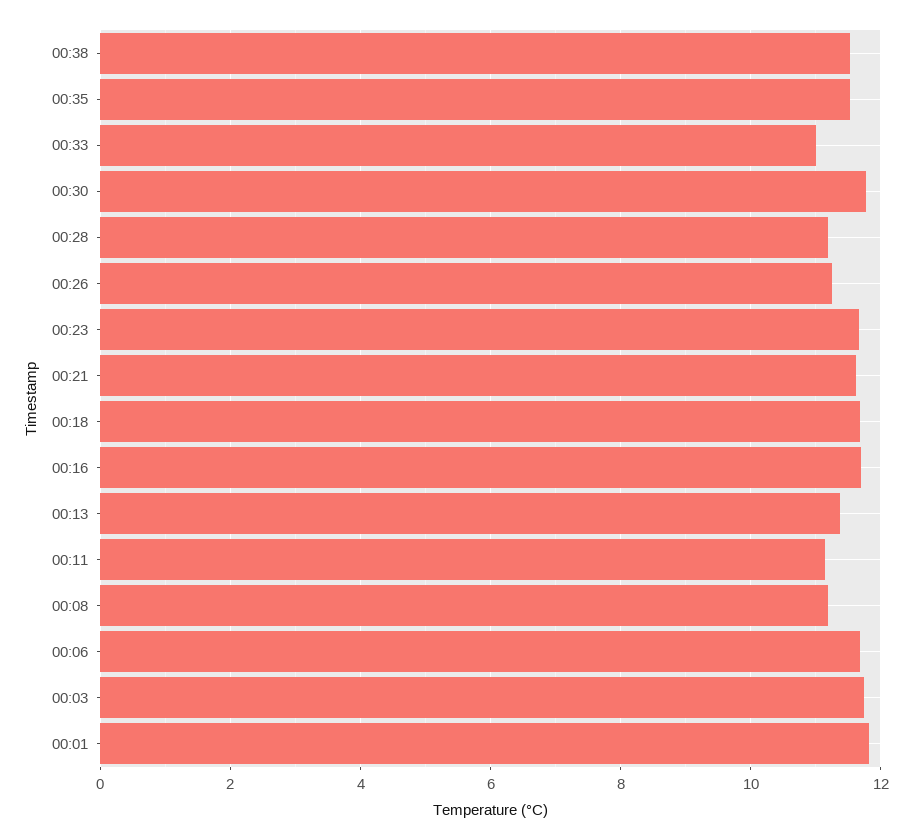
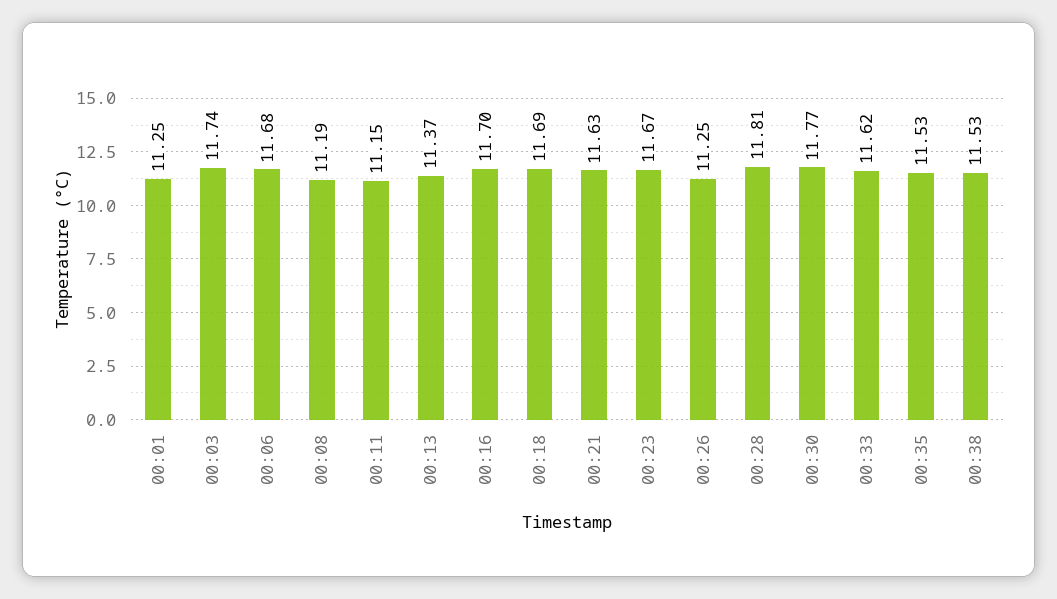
  {
    "00:38": 11.53,
    "00:35": 11.53,
-   "00:33": 11,
+   "00:33": 11.62,
    "00:30": 11.77,
-   "00:28": 11.2,
+   "00:28": 11.81,
    "00:26": 11.25,
    "00:23": 11.67,
    "00:21": 11.63,
    "00:18": 11.69,
    "00:16": 11.7,
    "00:13": 11.37,
    "00:11": 11.15,
    "00:08": 11.19,
    "00:06": 11.68,
    "00:03": 11.74,
-   "00:01": 11.8
+   "00:01": 11.25
  }

